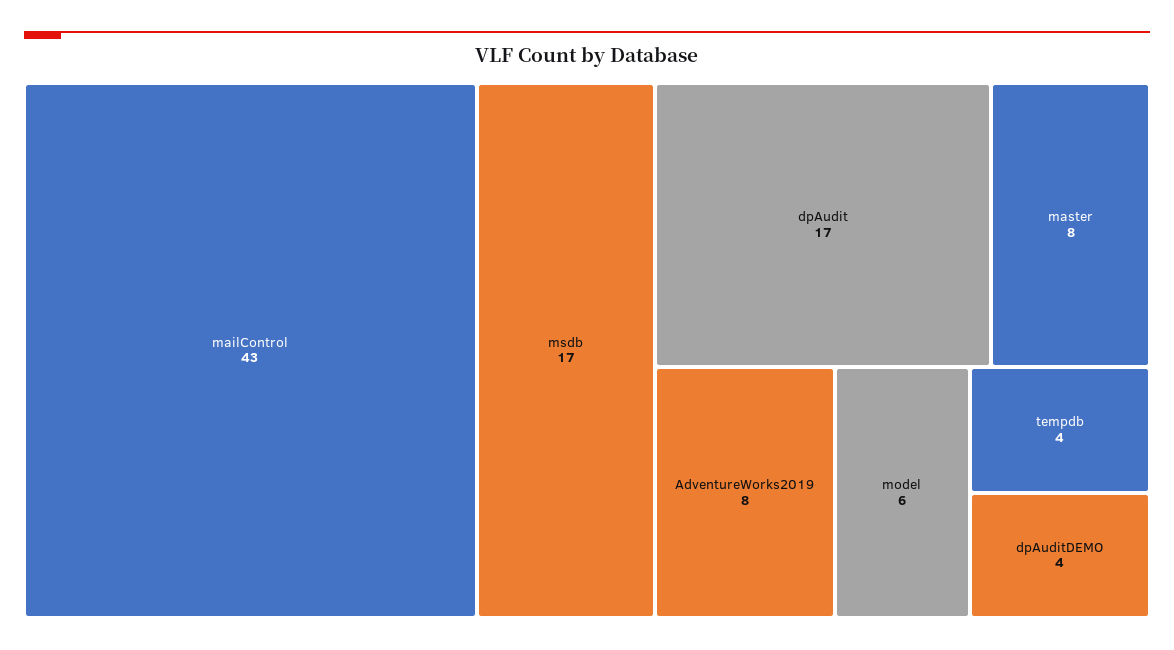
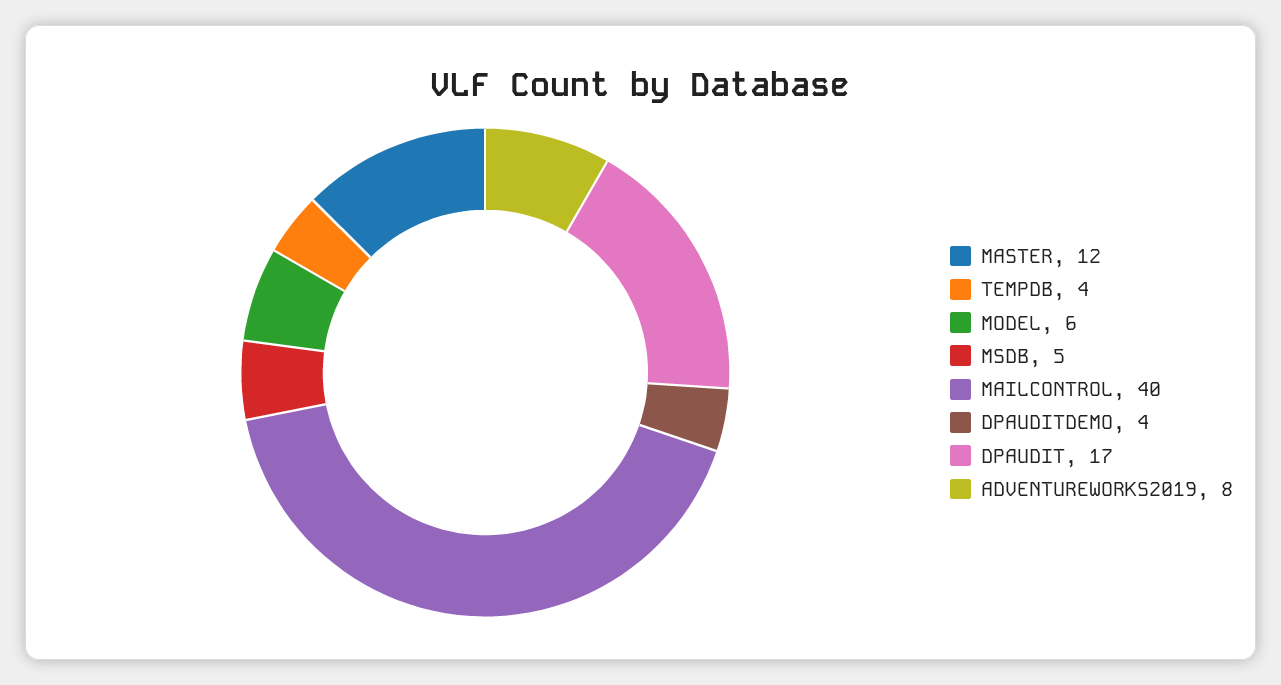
  {
-   "mailControl": 43,
+   "mailControl": 40,
-   "msdb": 17,
+   "msdb": 5,
    "dpAudit": 17,
-   "master": 8,
+   "master": 12,
    "AdventureWorks2019": 8,
    "model": 6,
    "tempdb": 4,
    "dpAuditDEMO": 4
  }

